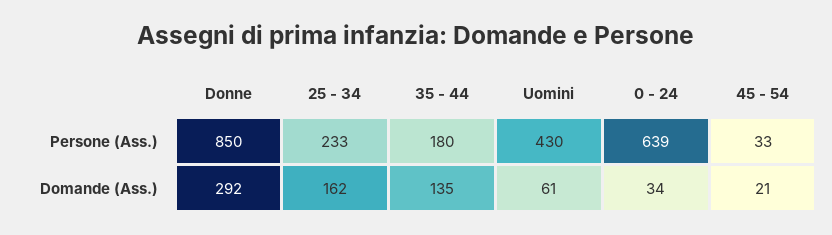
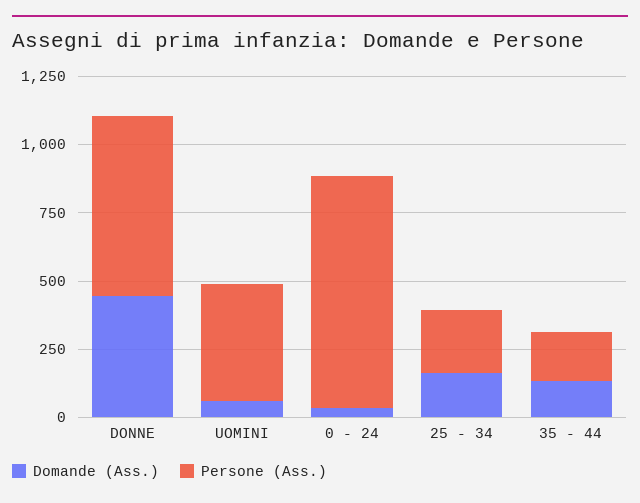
  {
    "Persone (Ass.)": {
-     "Donne": 850,
+     "Donne": 650,
      "25 - 34": 233,
      "35 - 44": 180,
      "Uomini": 430,
-     "0 - 24": 639,
+     "0 - 24": 850
-     "45 - 54": 33
    },
    "Domande (Ass.)": {
-     "Donne": 292,
+     "Donne": 450,
      "25 - 34": 162,
      "35 - 44": 135,
      "Uomini": 61,
-     "0 - 24": 34,
+     "0 - 24": 34
-     "45 - 54": 21
    }
  }

